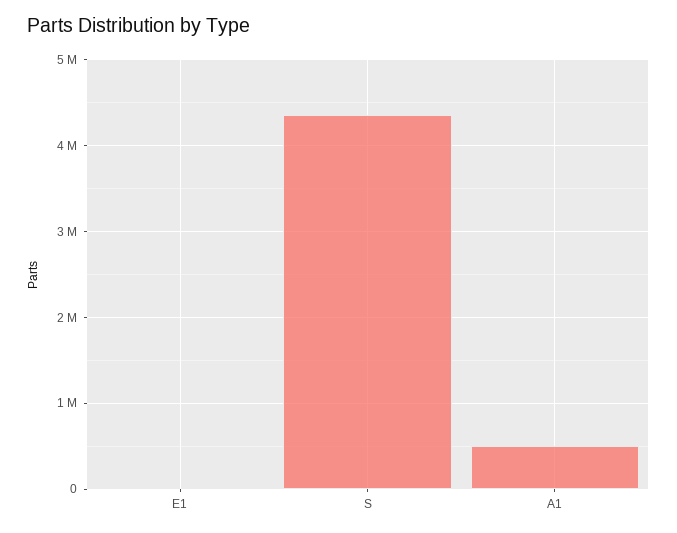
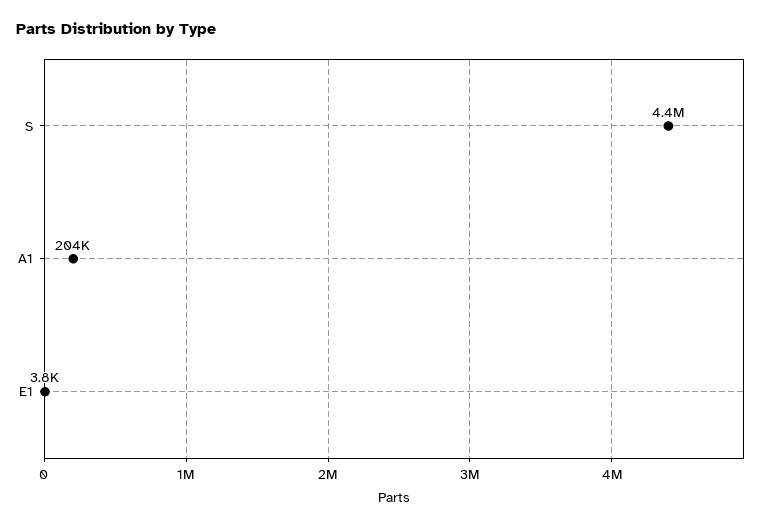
  {
    "E1": 3800,
    "S": 4400000,
-   "A1": 500000
+   "A1": 204000
  }

